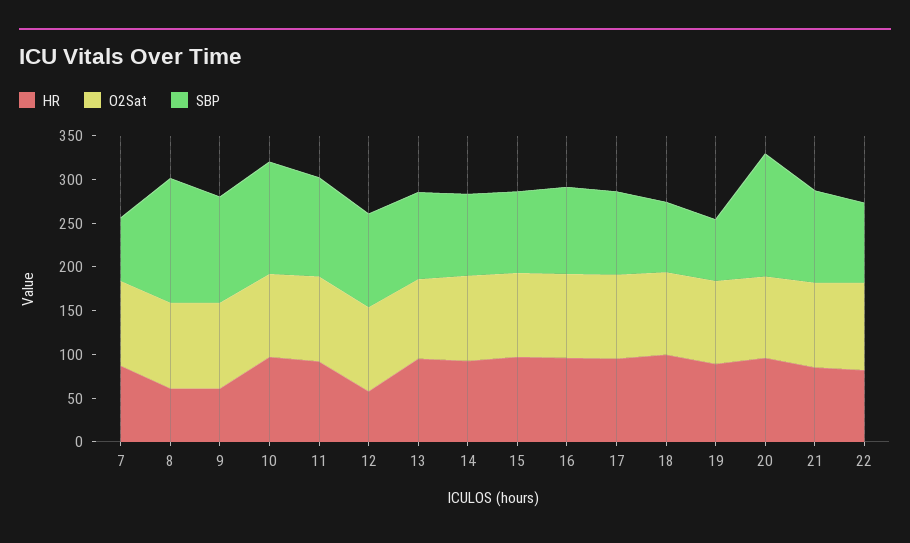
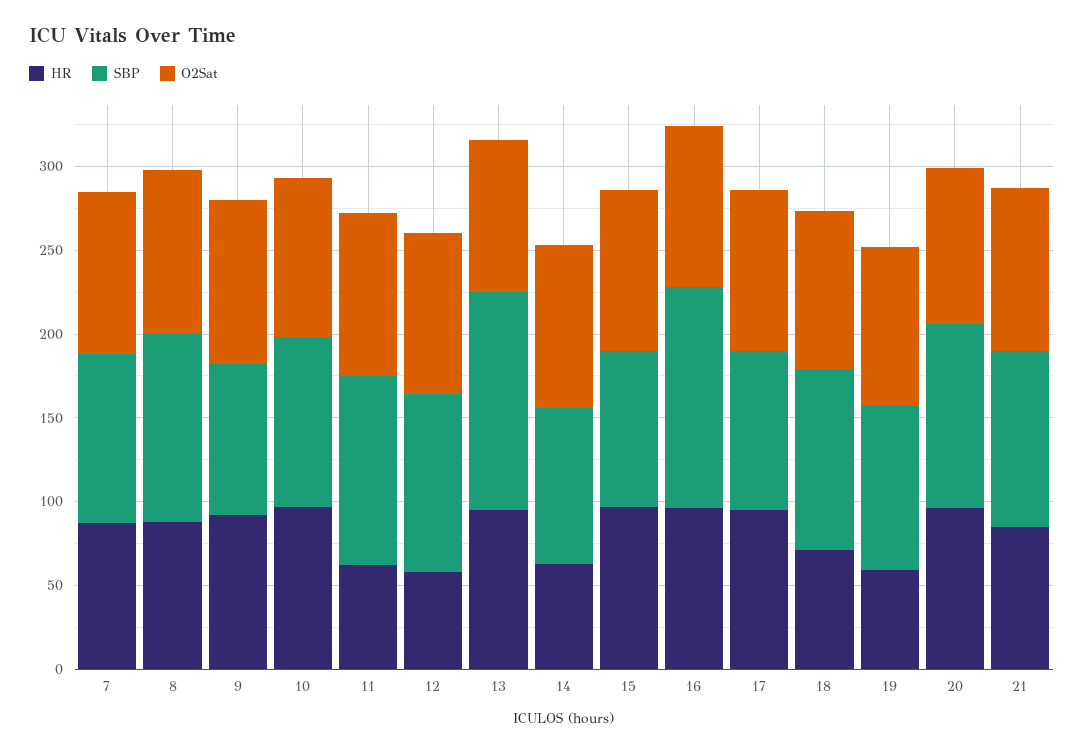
  {
    "HR": {
      "7": 90,
-     "8": 60,
+     "8": 90,
-     "9": 60,
+     "9": 90,
      "10": 100,
-     "11": 90,
+     "11": 60,
      "12": 60,
      "13": 100,
-     "14": 90,
+     "14": 60,
      "15": 100,
      "16": 100,
      "17": 100,
-     "18": 100,
+     "18": 70,
-     "19": 90,
+     "19": 60,
      "20": 100,
-     "21": 90,
+     "21": 90
-     "22": 80
    },
    "O2Sat": {
      "7": 100,
      "8": 100,
      "9": 100,
      "10": 100,
      "11": 100,
      "12": 100,
      "13": 90,
      "14": 100,
      "15": 100,
      "16": 100,
      "17": 100,
      "18": 90,
      "19": 100,
      "20": 90,
-     "21": 100,
+     "21": 100
-     "22": 100
    },
    "SBP": {
-     "7": 70,
+     "7": 100,
-     "8": 140,
+     "8": 110,
-     "9": 120,
+     "9": 90,
-     "10": 130,
+     "10": 100,
      "11": 110,
      "12": 110,
-     "13": 100,
+     "13": 130,
      "14": 90,
      "15": 90,
-     "16": 100,
+     "16": 130,
      "17": 100,
-     "18": 80,
+     "18": 110,
-     "19": 70,
+     "19": 100,
-     "20": 140,
+     "20": 110,
-     "21": 110,
+     "21": 110
-     "22": 90
    }
  }

